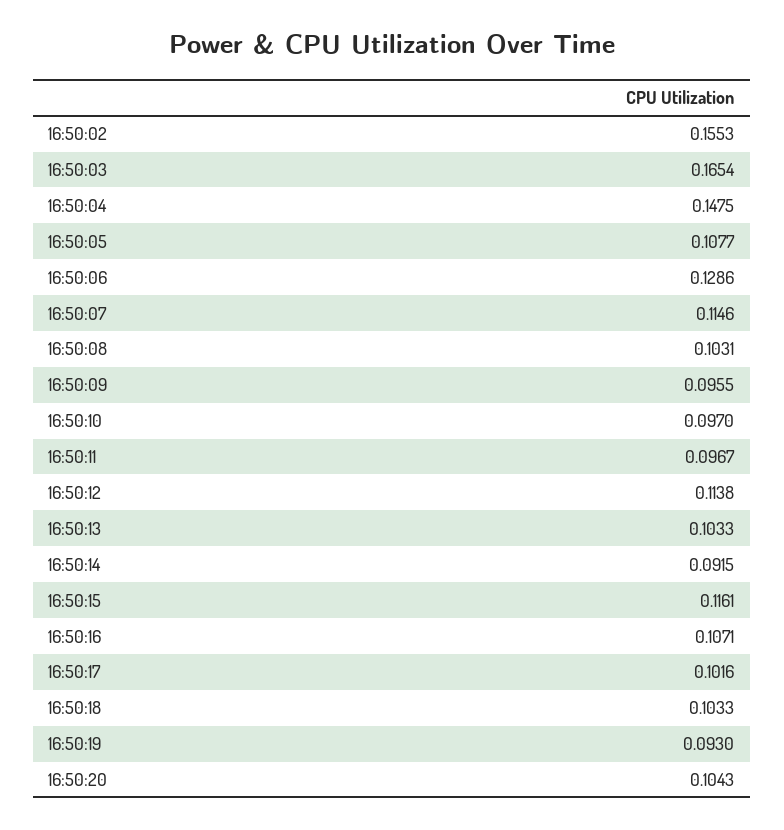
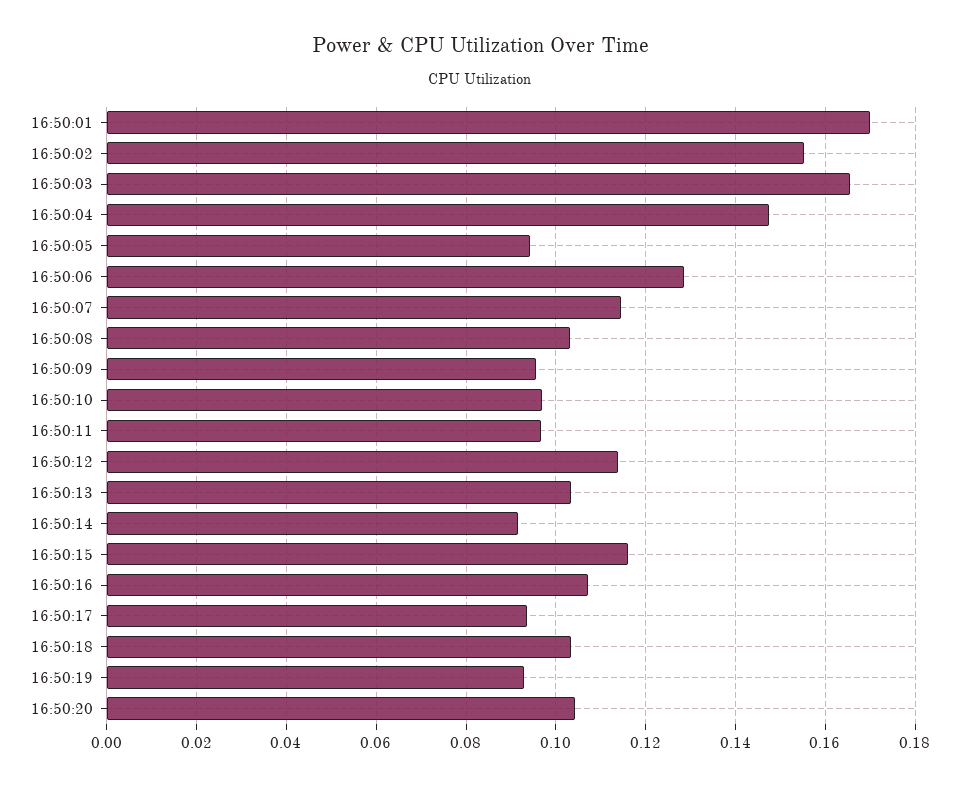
  {
    "16:50:02": 0.1553,
    "16:50:03": 0.1654,
    "16:50:04": 0.1475,
-   "16:50:05": 0.1077,
+   "16:50:05": 0.094,
    "16:50:06": 0.1286,
    "16:50:07": 0.1146,
    "16:50:08": 0.1031,
    "16:50:09": 0.0955,
    "16:50:10": 0.097,
    "16:50:11": 0.0967,
    "16:50:12": 0.1138,
    "16:50:13": 0.1033,
    "16:50:14": 0.0915,
    "16:50:15": 0.1161,
    "16:50:16": 0.1071,
-   "16:50:17": 0.1016,
+   "16:50:17": 0.094,
    "16:50:18": 0.1033,
    "16:50:19": 0.093,
-   "16:50:20": 0.1043
+   "16:50:20": 0.1043,
+   "16:50:01": 0.17
  }

